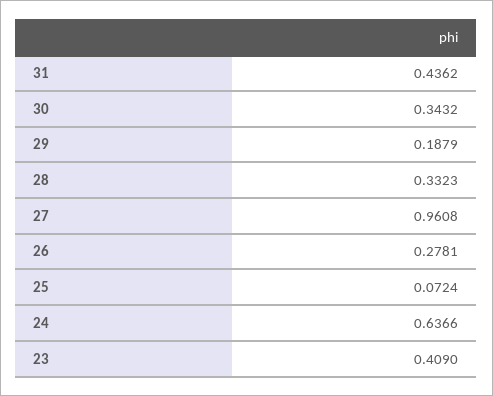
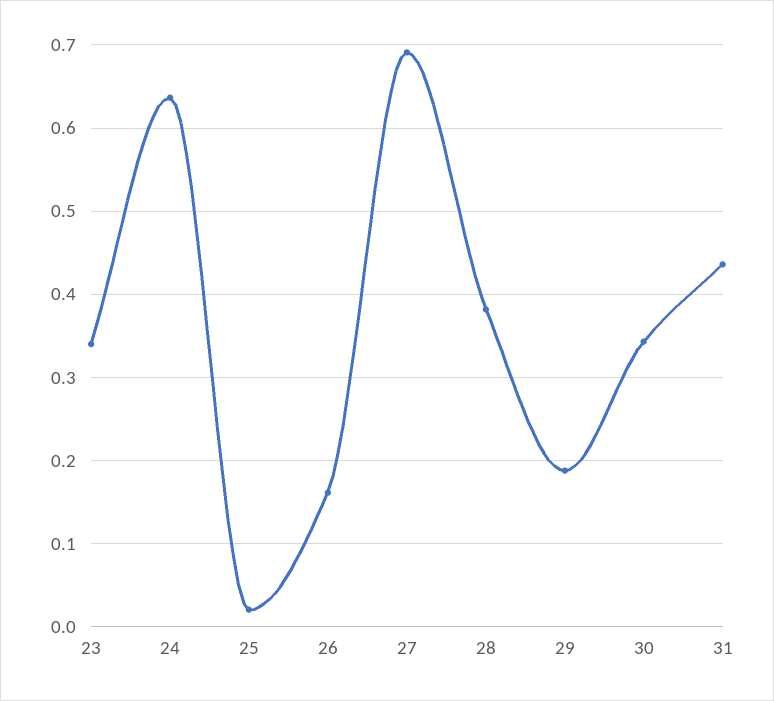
  {
    "31": 0.4362,
    "30": 0.3432,
    "29": 0.1879,
-   "28": 0.3323,
+   "28": 0.38,
-   "27": 0.9608,
+   "27": 0.69,
-   "26": 0.2781,
+   "26": 0.16,
-   "25": 0.0724,
+   "25": 0.02,
    "24": 0.6366,
-   "23": 0.409
+   "23": 0.34
  }

